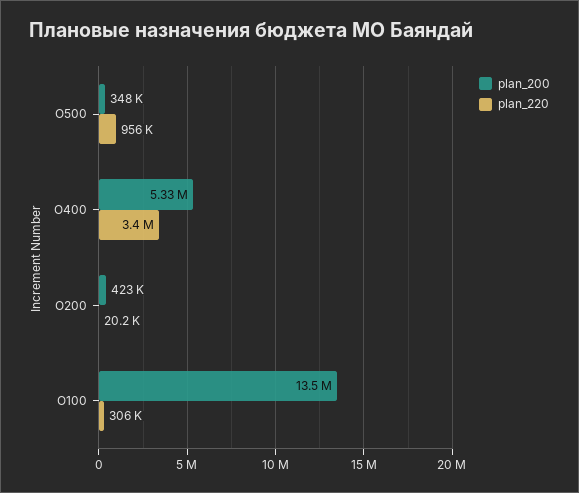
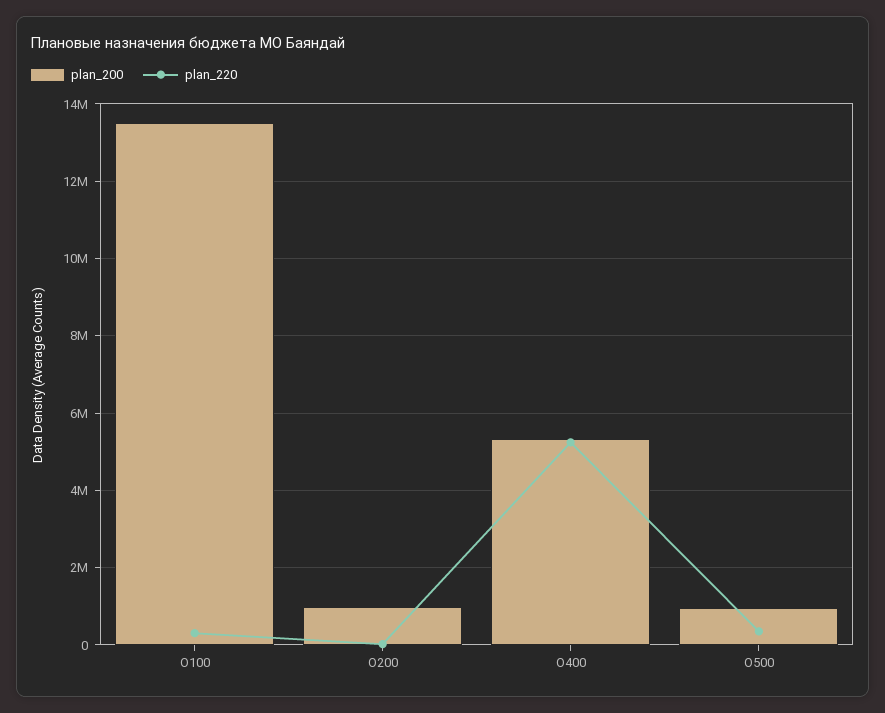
  {
    "plan_200": {
-     "О500": 348000,
+     "О500": 1000000,
      "О400": 5330000,
-     "О200": 423000,
+     "О200": 1000000,
      "О100": 13500000
    },
    "plan_220": {
-     "О500": 956000,
+     "О500": 400000,
-     "О400": 3400000,
+     "О400": 5200000,
      "О200": 20200,
      "О100": 306000
    }
  }

